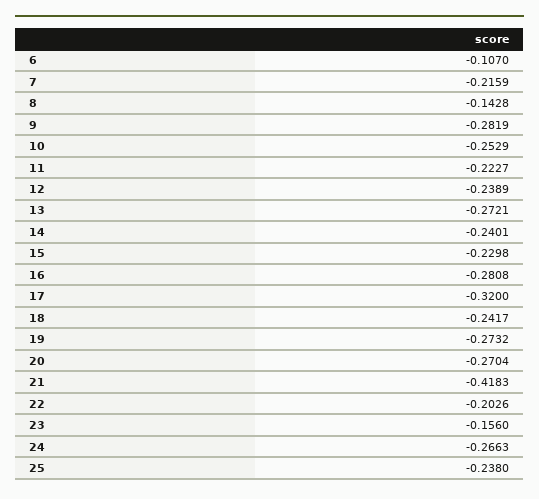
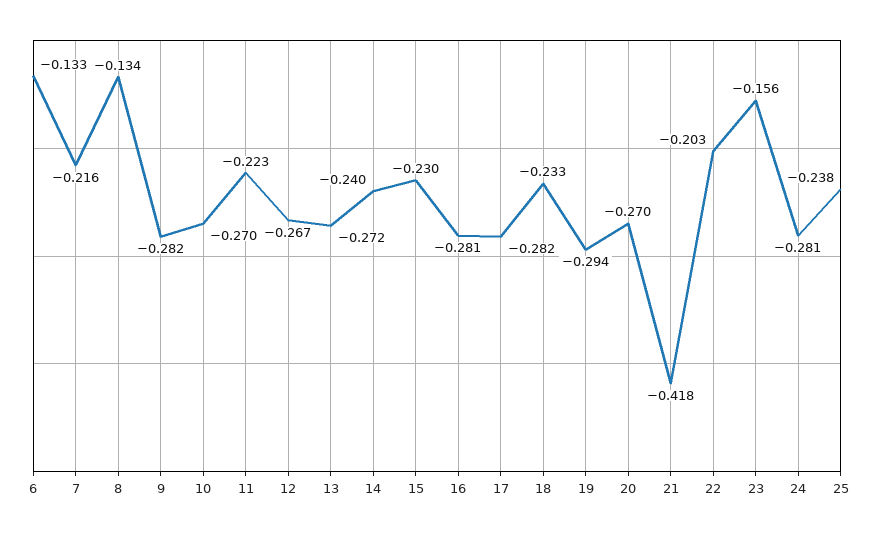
  {
-   "6": -0.107,
+   "6": -0.133,
    "7": -0.2159,
-   "8": -0.1428,
+   "8": -0.134,
    "9": -0.2819,
-   "10": -0.2529,
+   "10": -0.27,
    "11": -0.2227,
-   "12": -0.2389,
+   "12": -0.267,
    "13": -0.2721,
    "14": -0.2401,
    "15": -0.2298,
    "16": -0.2808,
-   "17": -0.32,
+   "17": -0.282,
-   "18": -0.2417,
+   "18": -0.233,
-   "19": -0.2732,
+   "19": -0.294,
    "20": -0.2704,
    "21": -0.4183,
    "22": -0.2026,
    "23": -0.156,
-   "24": -0.2663,
+   "24": -0.281,
    "25": -0.238
  }

